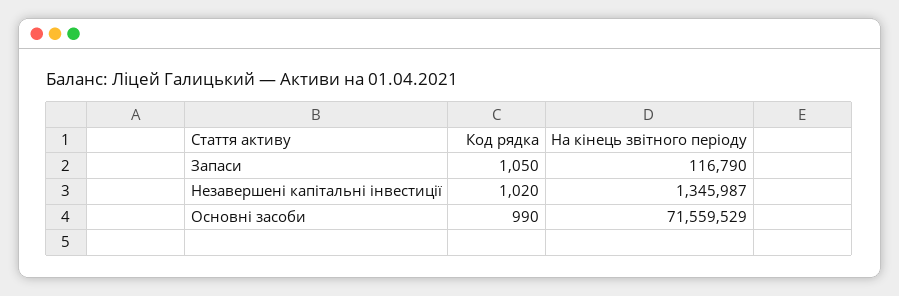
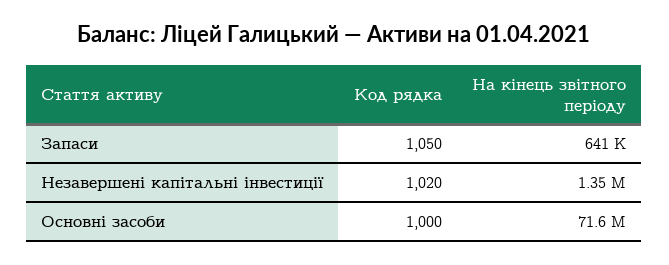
  {
    "Код рядка": {
      "Запаси": 1050,
      "Незавершені капітальні інвестиції": 1020,
-     "Основні засоби": 990
+     "Основні засоби": 1000
    },
    "На кінець звітного періоду": {
-     "Запаси": 116790,
+     "Запаси": 641000,
      "Незавершені капітальні інвестиції": 1345987,
      "Основні засоби": 71559529
    }
  }

